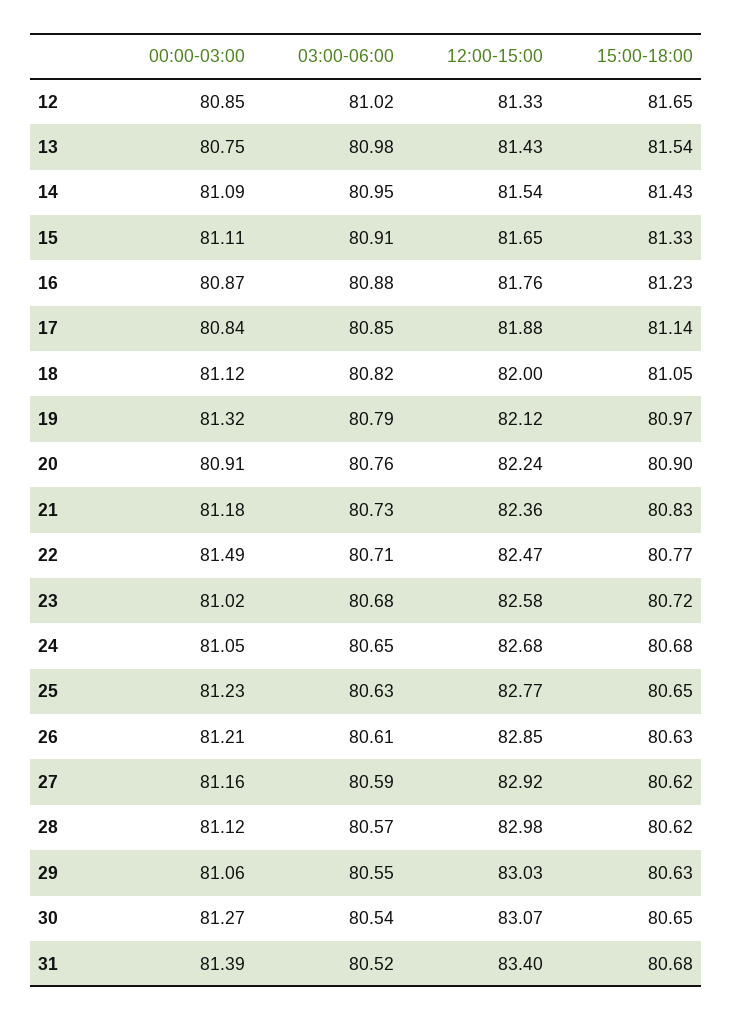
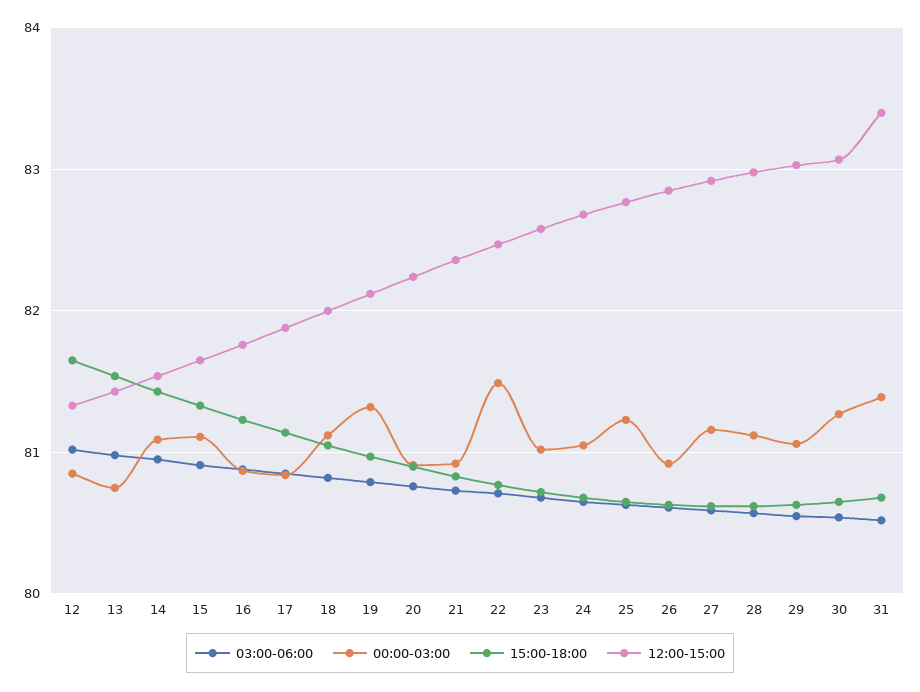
  {
    "00:00-03:00": {
      "12": 80.85,
      "13": 80.75,
      "14": 81.09,
      "15": 81.11,
      "16": 80.87,
      "17": 80.84,
      "18": 81.12,
      "19": 81.32,
      "20": 80.91,
-     "21": 81.18,
+     "21": 80.9,
      "22": 81.49,
      "23": 81.02,
      "24": 81.05,
      "25": 81.23,
-     "26": 81.21,
+     "26": 80.9,
      "27": 81.16,
      "28": 81.12,
      "29": 81.06,
      "30": 81.27,
      "31": 81.39
    },
    "03:00-06:00": {
      "12": 81.02,
      "13": 80.98,
      "14": 80.95,
      "15": 80.91,
      "16": 80.88,
      "17": 80.85,
      "18": 80.82,
      "19": 80.79,
      "20": 80.76,
      "21": 80.73,
      "22": 80.71,
      "23": 80.68,
      "24": 80.65,
      "25": 80.63,
      "26": 80.61,
      "27": 80.59,
      "28": 80.57,
      "29": 80.55,
      "30": 80.54,
      "31": 80.52
    },
    "12:00-15:00": {
      "12": 81.33,
      "13": 81.43,
      "14": 81.54,
      "15": 81.65,
      "16": 81.76,
      "17": 81.88,
      "18": 82,
      "19": 82.12,
      "20": 82.24,
      "21": 82.36,
      "22": 82.47,
      "23": 82.58,
      "24": 82.68,
      "25": 82.77,
      "26": 82.85,
      "27": 82.92,
      "28": 82.98,
      "29": 83.03,
      "30": 83.07,
      "31": 83.4
    },
    "15:00-18:00": {
      "12": 81.65,
      "13": 81.54,
      "14": 81.43,
      "15": 81.33,
      "16": 81.23,
      "17": 81.14,
      "18": 81.05,
      "19": 80.97,
      "20": 80.9,
      "21": 80.83,
      "22": 80.77,
      "23": 80.72,
      "24": 80.68,
      "25": 80.65,
      "26": 80.63,
      "27": 80.62,
      "28": 80.62,
      "29": 80.63,
      "30": 80.65,
      "31": 80.68
    }
  }

